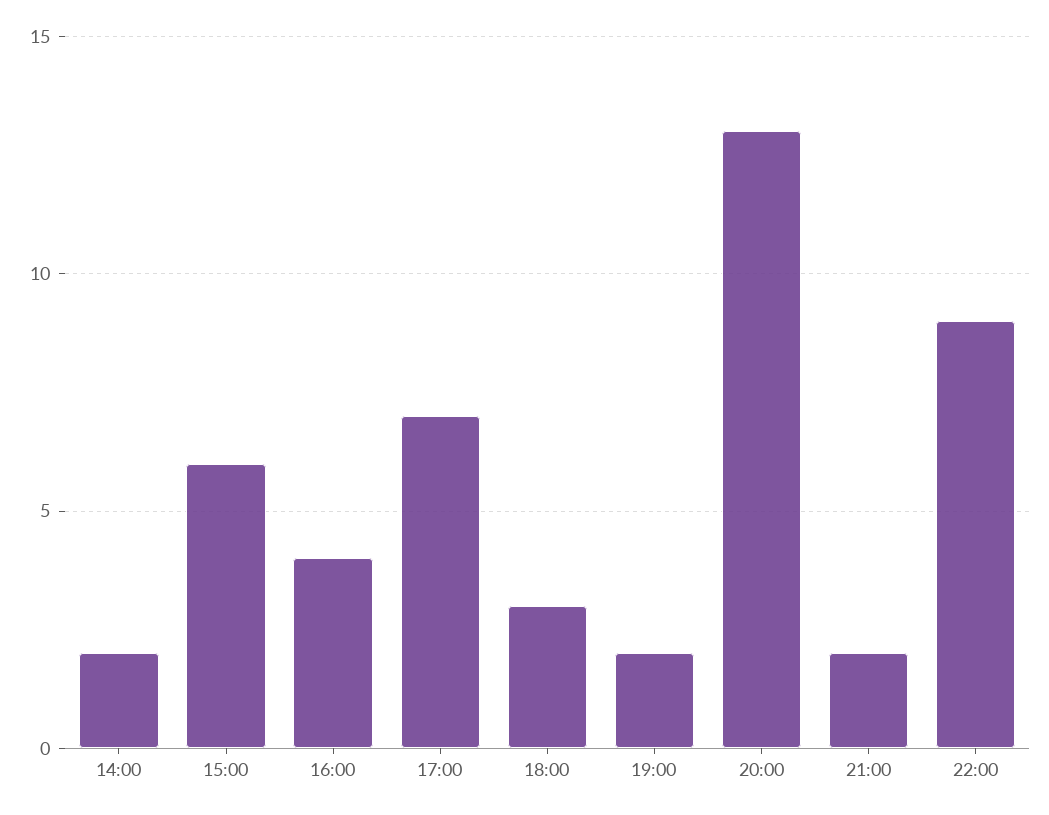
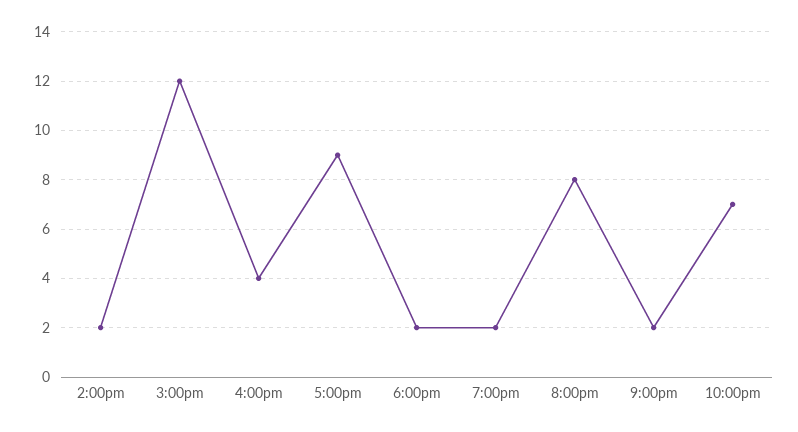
  {
    "14:00": 2,
-   "15:00": 6,
+   "15:00": 12,
    "16:00": 4,
-   "17:00": 7,
+   "17:00": 9,
-   "18:00": 3,
+   "18:00": 2,
    "19:00": 2,
-   "20:00": 13,
+   "20:00": 8,
    "21:00": 2,
-   "22:00": 9
+   "22:00": 7
  }

